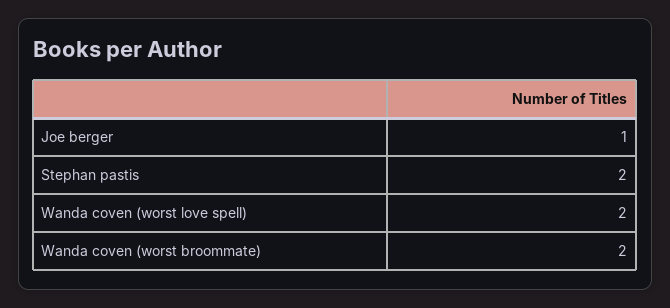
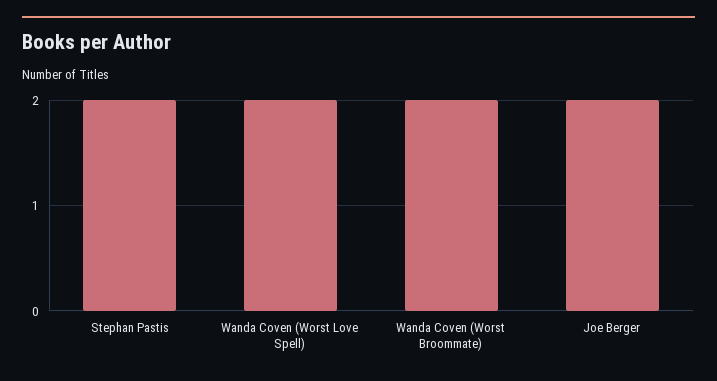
  {
-   "Joe berger": 1,
+   "Joe berger": 2,
    "Stephan pastis": 2,
    "Wanda coven (worst love spell)": 2,
    "Wanda coven (worst broommate)": 2
  }

